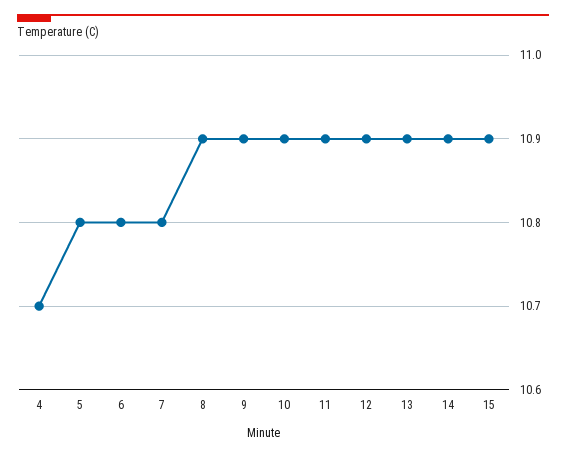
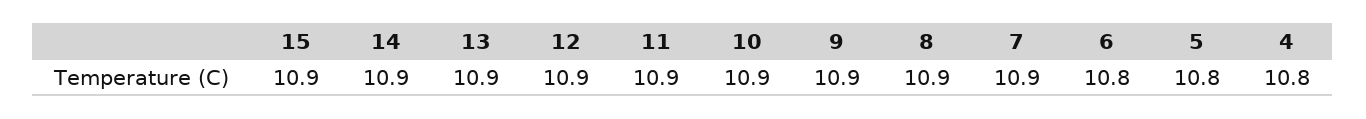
  {
-   "4": 10.7,
+   "4": 10.8,
    "5": 10.8,
    "6": 10.8,
-   "7": 10.8,
+   "7": 10.9,
    "8": 10.9,
    "9": 10.9,
    "10": 10.9,
    "11": 10.9,
    "12": 10.9,
    "13": 10.9,
    "14": 10.9,
    "15": 10.9
  }

